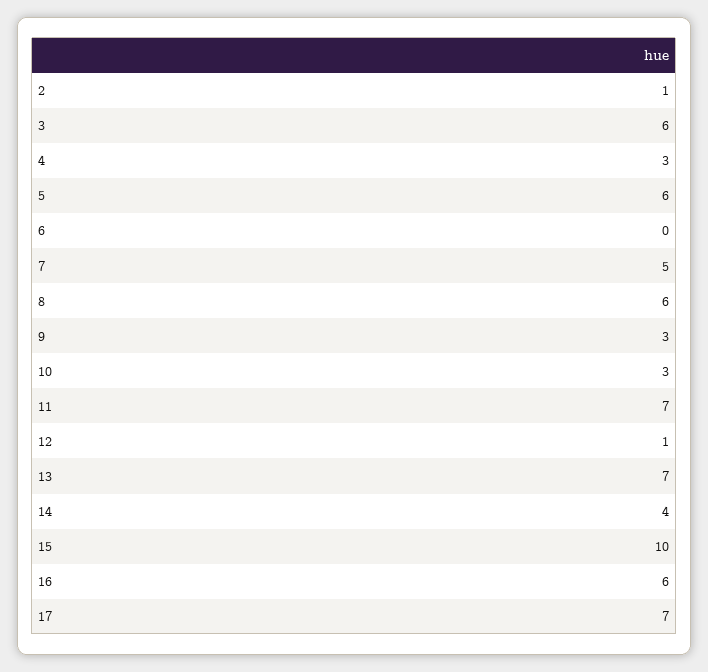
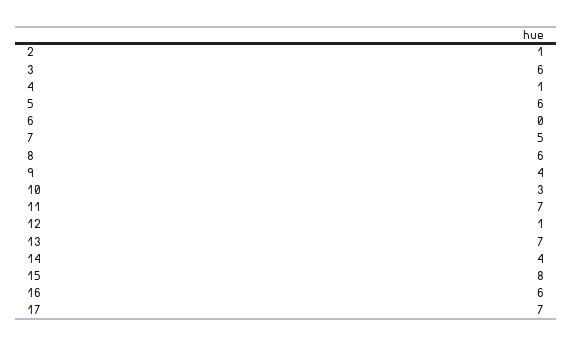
  {
    "2": 1,
    "3": 6,
-   "4": 3,
+   "4": 1,
    "5": 6,
    "6": 0,
    "7": 5,
    "8": 6,
-   "9": 3,
+   "9": 4,
    "10": 3,
    "11": 7,
    "12": 1,
    "13": 7,
    "14": 4,
-   "15": 10,
+   "15": 8,
    "16": 6,
    "17": 7
  }

